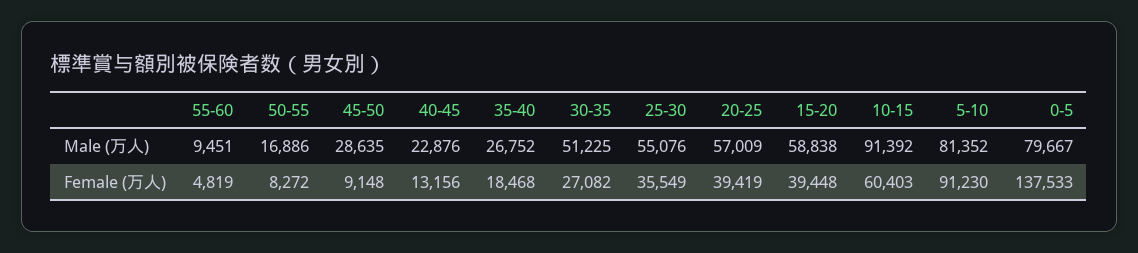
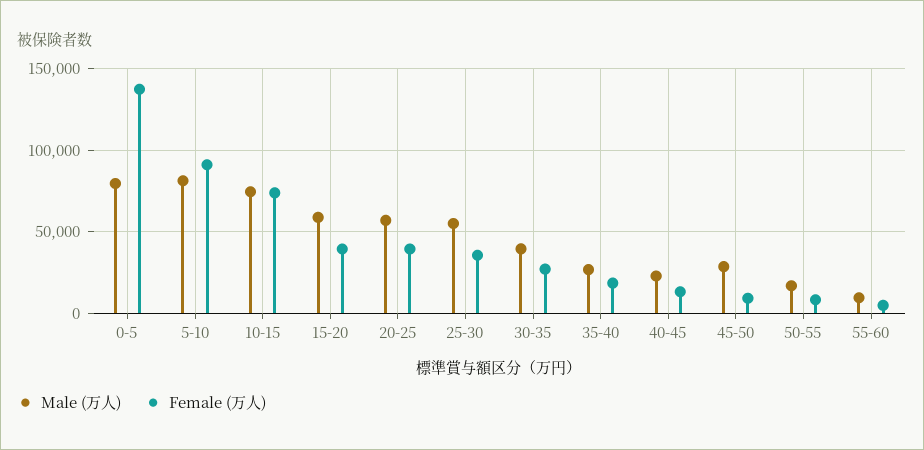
  {
    "Male (万人)": {
      "55-60": 9451,
      "50-55": 16886,
      "45-50": 28635,
      "40-45": 22876,
      "35-40": 26752,
-     "30-35": 51225,
+     "30-35": 40000,
      "25-30": 55076,
      "20-25": 57009,
      "15-20": 58838,
-     "10-15": 91392,
+     "10-15": 75000,
      "5-10": 81352,
      "0-5": 79667
    },
    "Female (万人)": {
      "55-60": 4819,
      "50-55": 8272,
      "45-50": 9148,
      "40-45": 13156,
      "35-40": 18468,
      "30-35": 27082,
      "25-30": 35549,
      "20-25": 39419,
      "15-20": 39448,
-     "10-15": 60403,
+     "10-15": 75000,
      "5-10": 91230,
      "0-5": 137533
    }
  }

